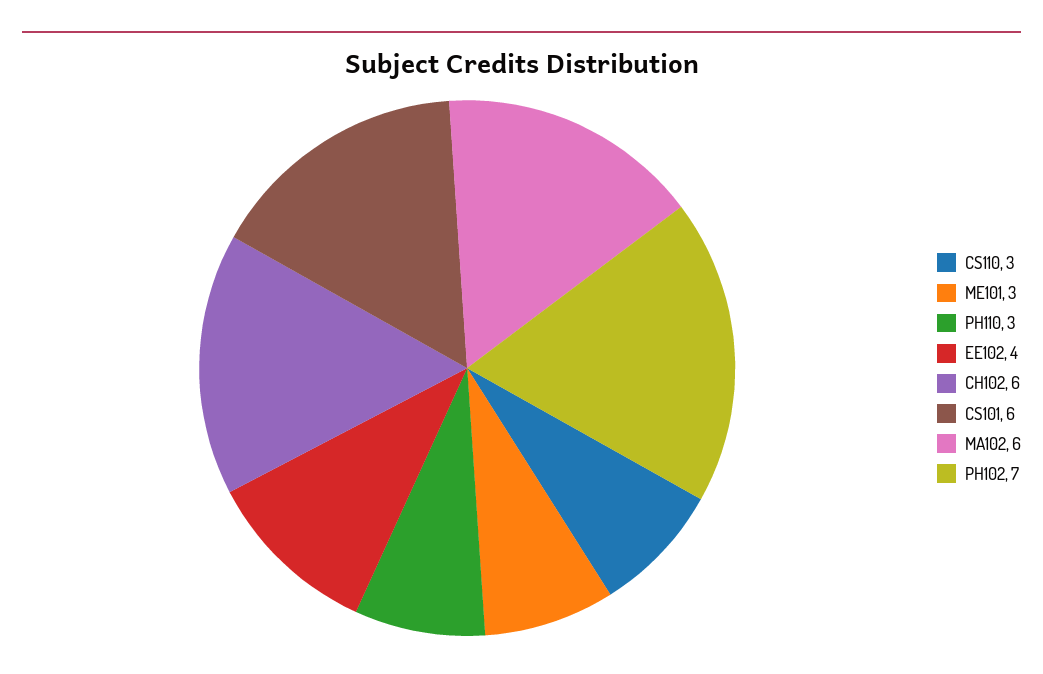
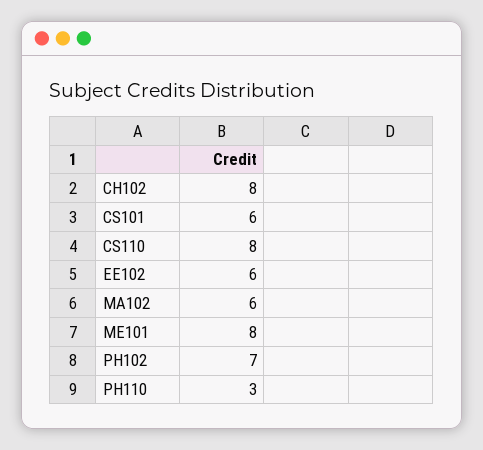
  {
-   "CS110": 3,
+   "CS110": 8,
-   "ME101": 3,
+   "ME101": 8,
    "PH110": 3,
-   "EE102": 4,
+   "EE102": 6,
-   "CH102": 6,
+   "CH102": 8,
    "CS101": 6,
    "MA102": 6,
    "PH102": 7
  }

